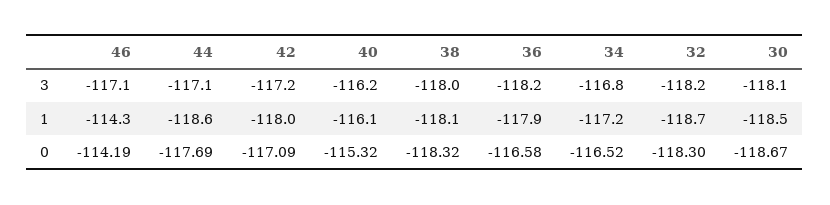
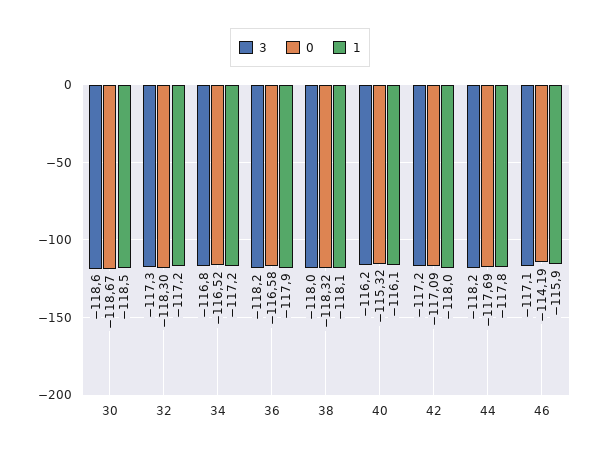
  {
    "3": {
      "46": -117.1,
-     "44": -117.1,
+     "44": -118.2,
      "42": -117.2,
      "40": -116.2,
      "38": -118,
      "36": -118.2,
      "34": -116.8,
-     "32": -118.2,
+     "32": -117.3,
-     "30": -118.1
+     "30": -118.6
    },
    "1": {
-     "46": -114.3,
+     "46": -115.9,
-     "44": -118.6,
+     "44": -117.8,
      "42": -118,
      "40": -116.1,
      "38": -118.1,
      "36": -117.9,
      "34": -117.2,
-     "32": -118.7,
+     "32": -117.2,
      "30": -118.5
    },
    "0": {
      "46": -114.19,
      "44": -117.69,
      "42": -117.09,
      "40": -115.32,
      "38": -118.32,
      "36": -116.58,
      "34": -116.52,
      "32": -118.3,
      "30": -118.67
    }
  }

